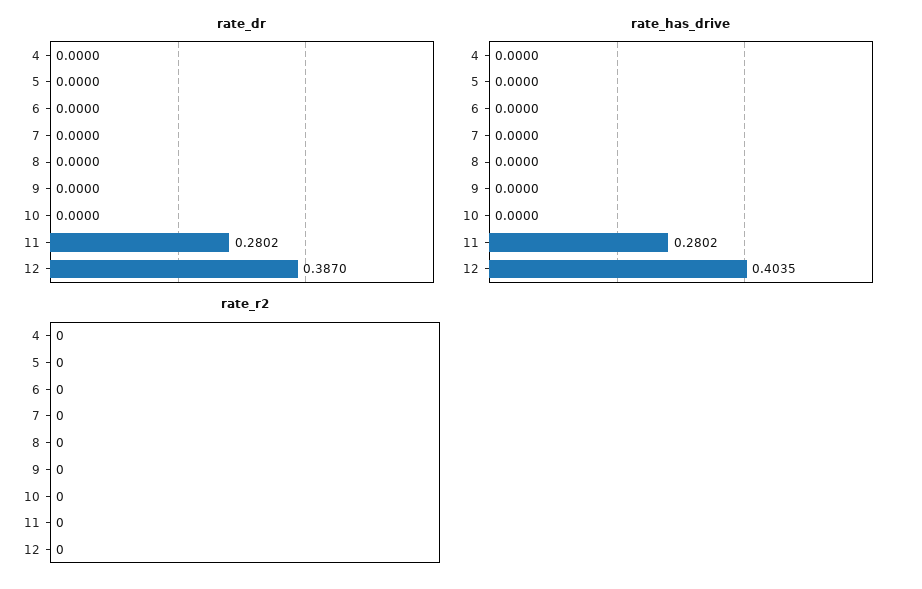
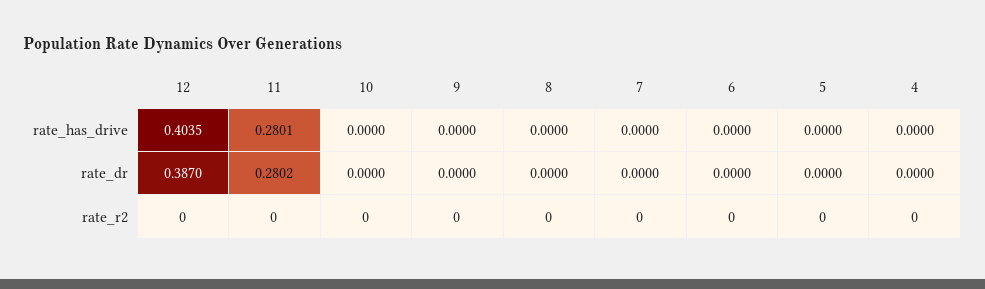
  {
    "rate_dr": {
      "4": 0,
      "5": 0,
      "6": 0,
      "7": 0,
      "8": 0,
      "9": 0,
      "10": 0,
      "11": 0.2802,
      "12": 0.387
    },
    "rate_has_drive": {
      "4": 0,
      "5": 0,
      "6": 0,
      "7": 0,
      "8": 0,
      "9": 0,
      "10": 0,
-     "11": 0.2802,
+     "11": 0.2801,
      "12": 0.4035
    },
    "rate_r2": {
      "4": 0,
      "5": 0,
      "6": 0,
      "7": 0,
      "8": 0,
      "9": 0,
      "10": 0,
      "11": 0,
      "12": 0
    }
  }

